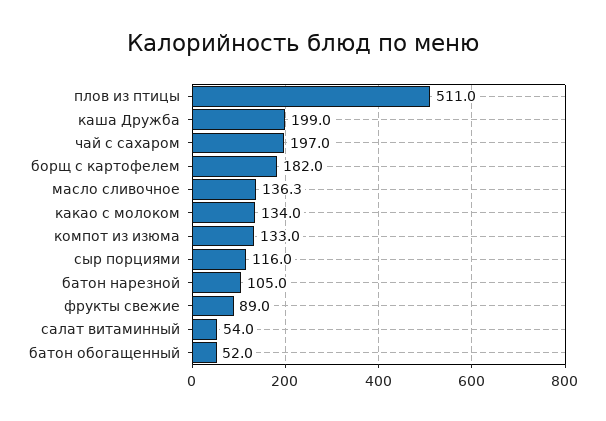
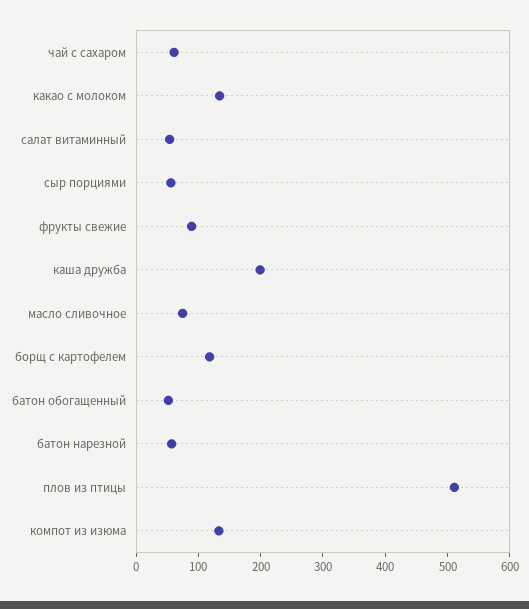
  {
    "плов из птицы": 511,
    "каша Дружба": 199,
-   "чай с сахаром": 197,
+   "чай с сахаром": 60,
-   "борщ с картофелем": 182,
+   "борщ с картофелем": 120,
-   "масло сливочное": 136.3,
+   "масло сливочное": 80,
    "какао с молоком": 134,
    "компот из изюма": 133,
-   "сыр порциями": 116,
+   "сыр порциями": 60,
-   "батон нарезной": 105,
+   "батон нарезной": 60,
    "фрукты свежие": 89,
    "салат витаминный": 54,
    "батон обогащенный": 52
  }

